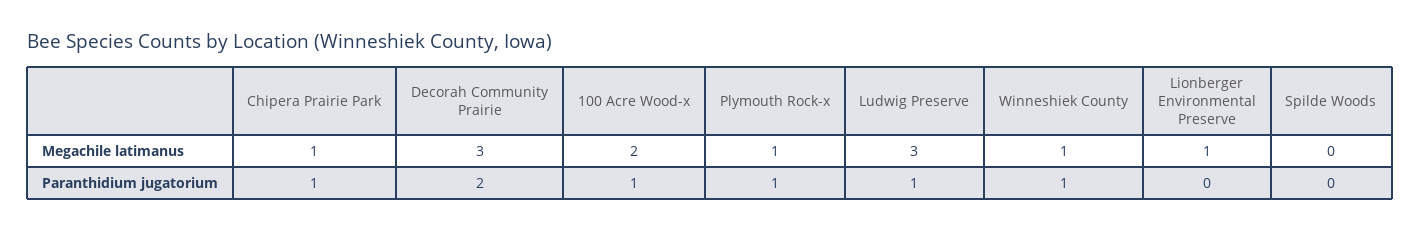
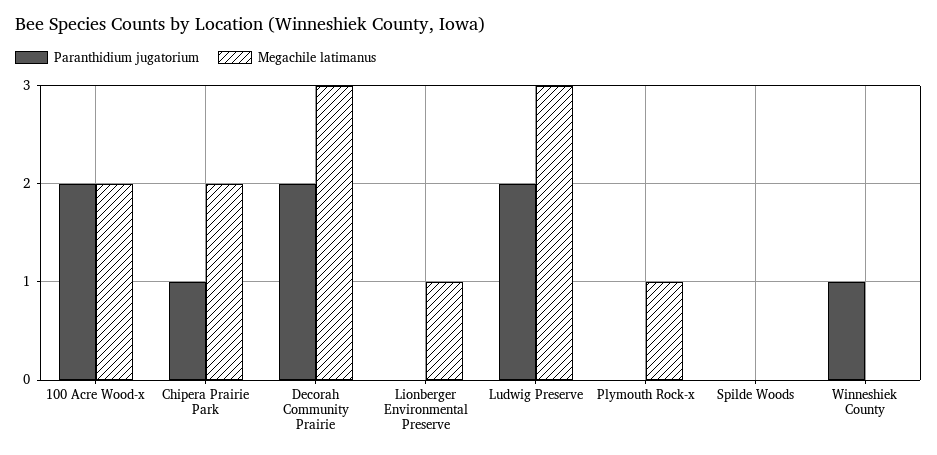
  {
    "Megachile latimanus": {
-     "Chipera Prairie Park": 1,
+     "Chipera Prairie Park": 2,
      "Decorah Community Prairie": 3,
      "100 Acre Wood-x": 2,
      "Plymouth Rock-x": 1,
      "Ludwig Preserve": 3,
-     "Winneshiek County": 1,
+     "Winneshiek County": 0,
      "Lionberger Environmental Preserve": 1,
      "Spilde Woods": 0
    },
    "Paranthidium jugatorium": {
      "Chipera Prairie Park": 1,
      "Decorah Community Prairie": 2,
-     "100 Acre Wood-x": 1,
+     "100 Acre Wood-x": 2,
-     "Plymouth Rock-x": 1,
+     "Plymouth Rock-x": 0,
-     "Ludwig Preserve": 1,
+     "Ludwig Preserve": 2,
      "Winneshiek County": 1,
      "Lionberger Environmental Preserve": 0,
      "Spilde Woods": 0
    }
  }

